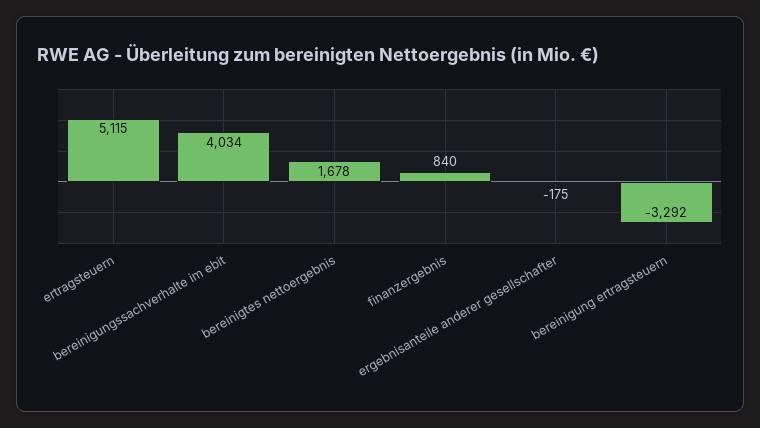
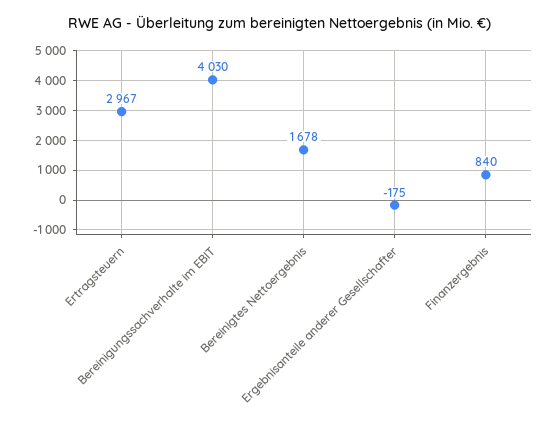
  {
-   "ertragsteuern": 5115,
+   "ertragsteuern": 2967,
-   "bereinigungssachverhalte im ebit": 4034,
+   "bereinigungssachverhalte im ebit": 4030,
    "bereinigtes nettoergebnis": 1678,
    "finanzergebnis": 840,
-   "ergebnisanteile anderer gesellschafter": -175,
+   "ergebnisanteile anderer gesellschafter": -175
-   "bereinigung ertragsteuern": -3292
  }

